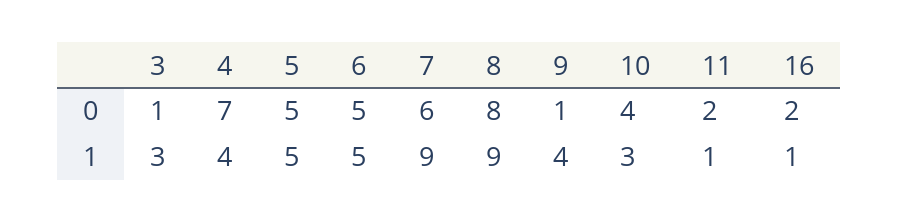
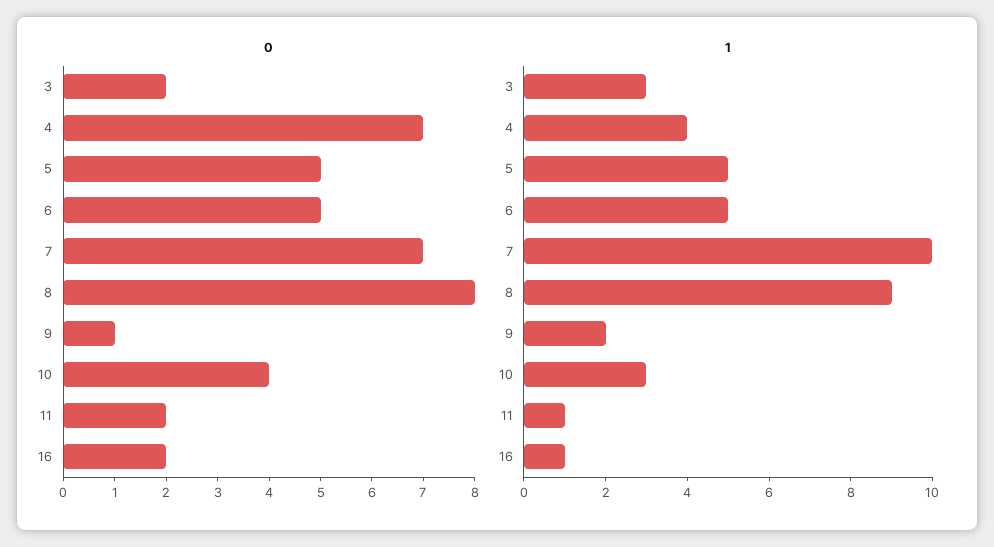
  {
    "0": {
-     "3": 1,
+     "3": 2,
      "4": 7,
      "5": 5,
      "6": 5,
-     "7": 6,
+     "7": 7,
      "8": 8,
      "9": 1,
      "10": 4,
      "11": 2,
      "16": 2
    },
    "1": {
      "3": 3,
      "4": 4,
      "5": 5,
      "6": 5,
-     "7": 9,
+     "7": 10,
      "8": 9,
-     "9": 4,
+     "9": 2,
      "10": 3,
      "11": 1,
      "16": 1
    }
  }

